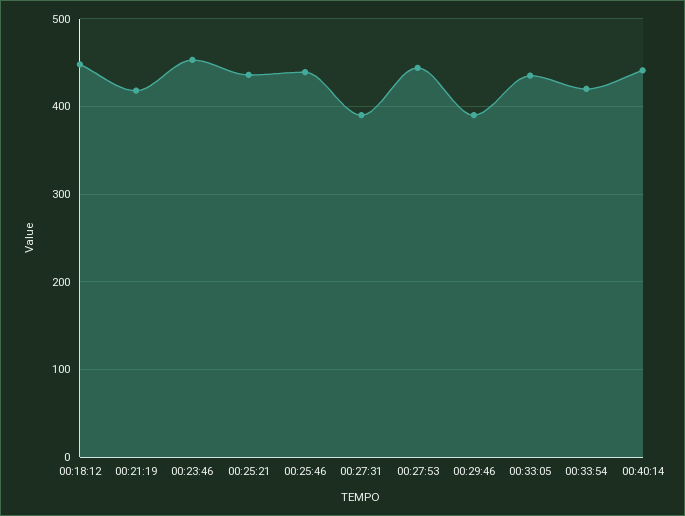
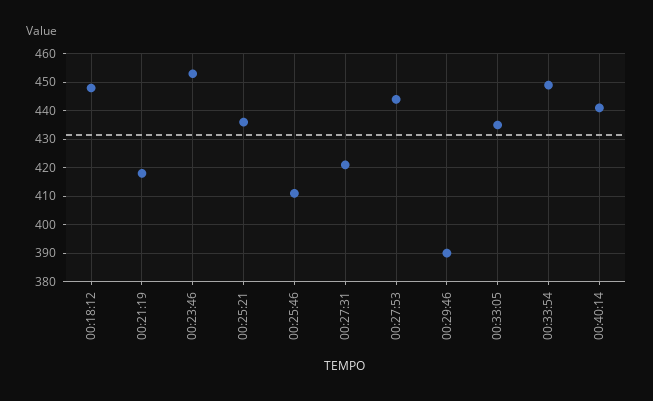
  {
    "00:18:12": 450,
    "00:21:19": 420,
    "00:23:46": 455,
    "00:25:21": 435,
-   "00:25:46": 440,
+   "00:25:46": 410,
-   "00:27:31": 390,
+   "00:27:31": 420,
    "00:27:53": 445,
    "00:29:46": 390,
    "00:33:05": 435,
-   "00:33:54": 420,
+   "00:33:54": 450,
    "00:40:14": 440
  }

